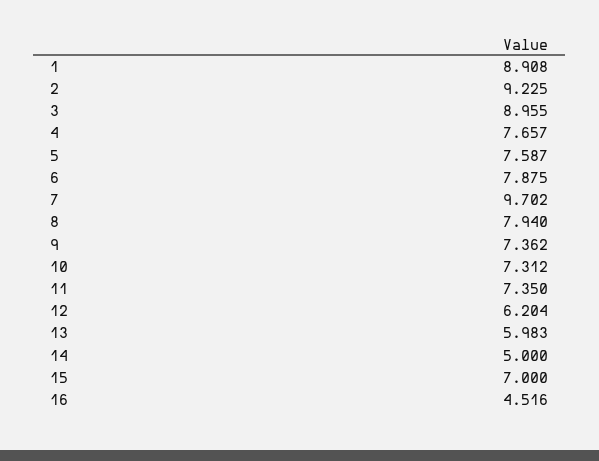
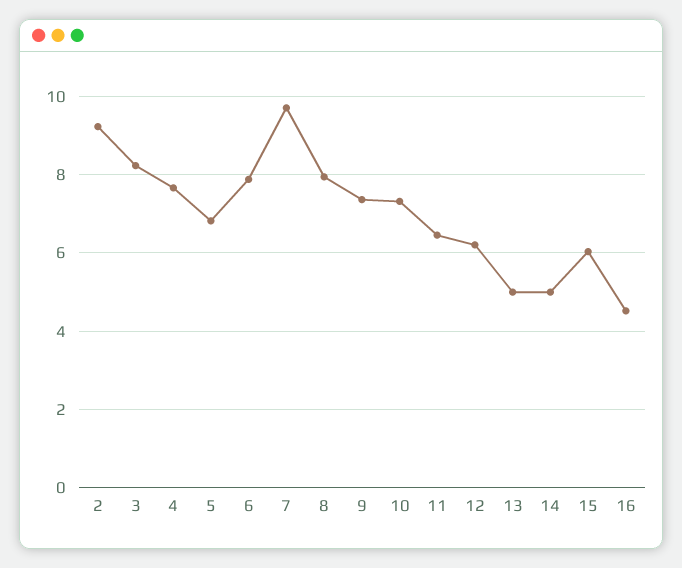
  {
-   "1": 8.908,
    "2": 9.225,
-   "3": 8.955,
+   "3": 8.2,
    "4": 7.657,
-   "5": 7.587,
+   "5": 6.8,
    "6": 7.875,
    "7": 9.702,
    "8": 7.94,
    "9": 7.362,
    "10": 7.312,
-   "11": 7.35,
+   "11": 6.4,
    "12": 6.204,
-   "13": 5.983,
+   "13": 5,
    "14": 5,
-   "15": 7,
+   "15": 6,
    "16": 4.516
  }

